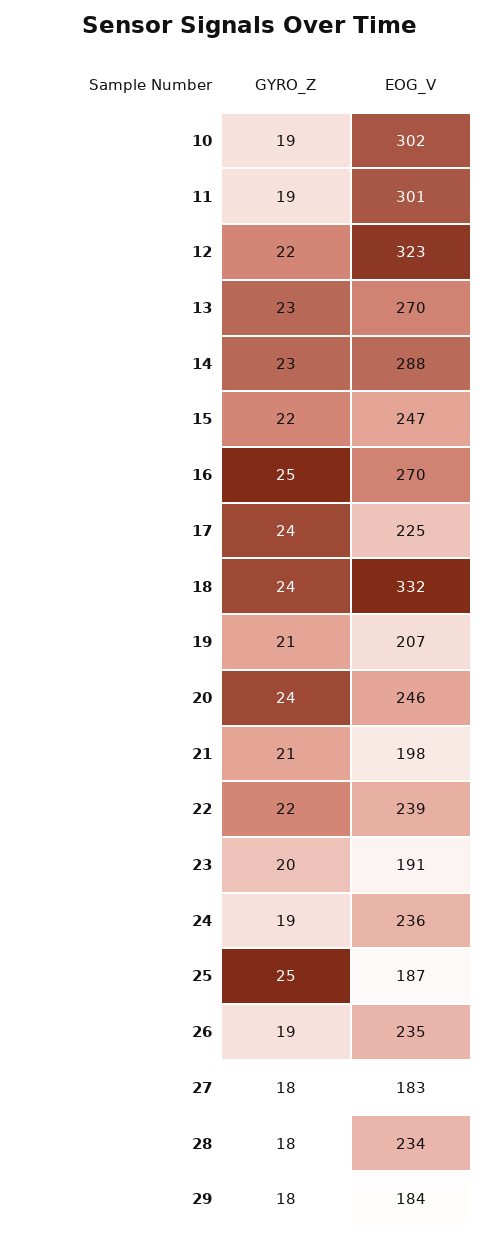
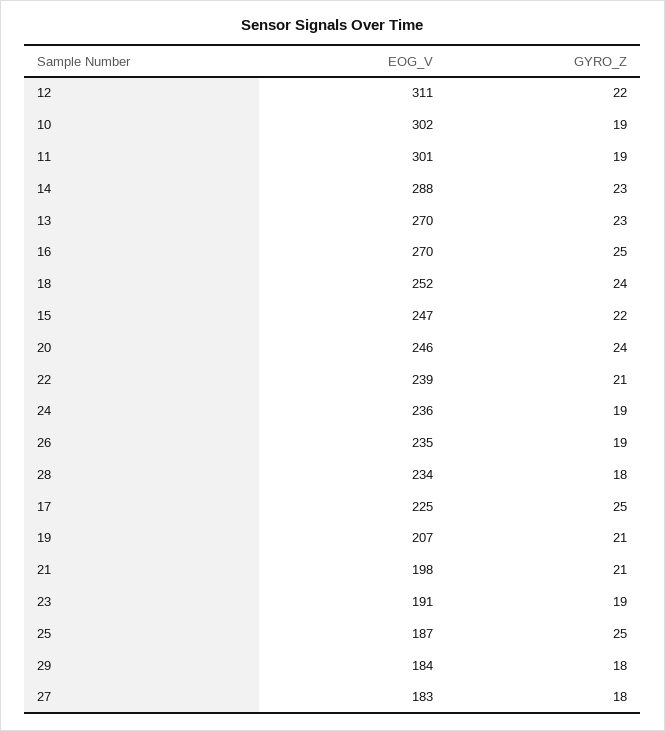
  {
    "GYRO_Z": {
      "10": 19,
      "11": 19,
      "12": 22,
      "13": 23,
      "14": 23,
      "15": 22,
      "16": 25,
-     "17": 24,
+     "17": 25,
      "18": 24,
      "19": 21,
      "20": 24,
      "21": 21,
-     "22": 22,
+     "22": 21,
-     "23": 20,
+     "23": 19,
      "24": 19,
      "25": 25,
      "26": 19,
      "27": 18,
      "28": 18,
      "29": 18
    },
    "EOG_V": {
      "10": 302,
      "11": 301,
-     "12": 323,
+     "12": 311,
      "13": 270,
      "14": 288,
      "15": 247,
      "16": 270,
      "17": 225,
-     "18": 332,
+     "18": 252,
      "19": 207,
      "20": 246,
      "21": 198,
      "22": 239,
      "23": 191,
      "24": 236,
      "25": 187,
      "26": 235,
      "27": 183,
      "28": 234,
      "29": 184
    }
  }

